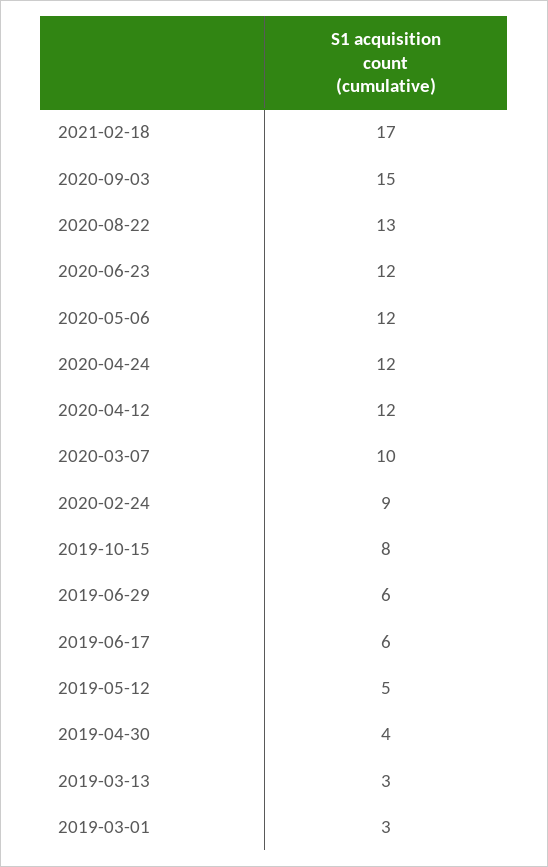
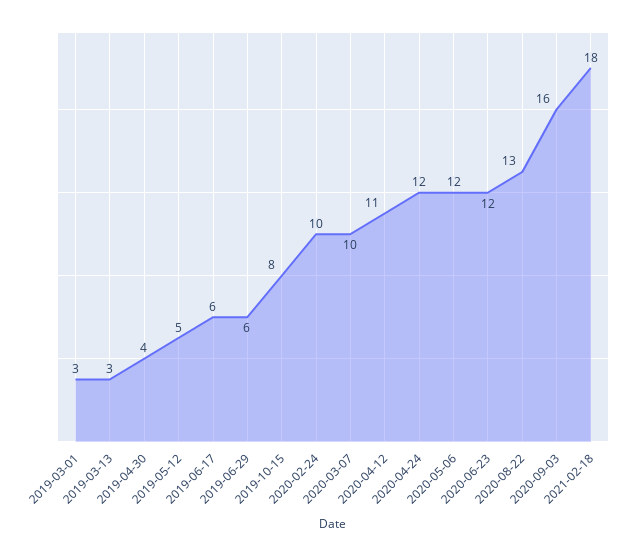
  {
-   "2021-02-18": 17,
+   "2021-02-18": 18,
-   "2020-09-03": 15,
+   "2020-09-03": 16,
    "2020-08-22": 13,
    "2020-06-23": 12,
    "2020-05-06": 12,
    "2020-04-24": 12,
-   "2020-04-12": 12,
+   "2020-04-12": 11,
    "2020-03-07": 10,
-   "2020-02-24": 9,
+   "2020-02-24": 10,
    "2019-10-15": 8,
    "2019-06-29": 6,
    "2019-06-17": 6,
    "2019-05-12": 5,
    "2019-04-30": 4,
    "2019-03-13": 3,
    "2019-03-01": 3
  }

